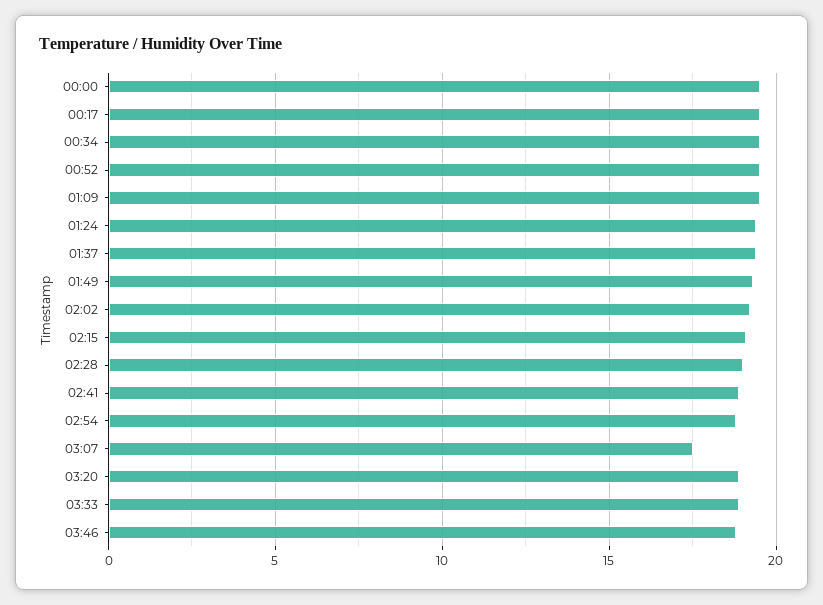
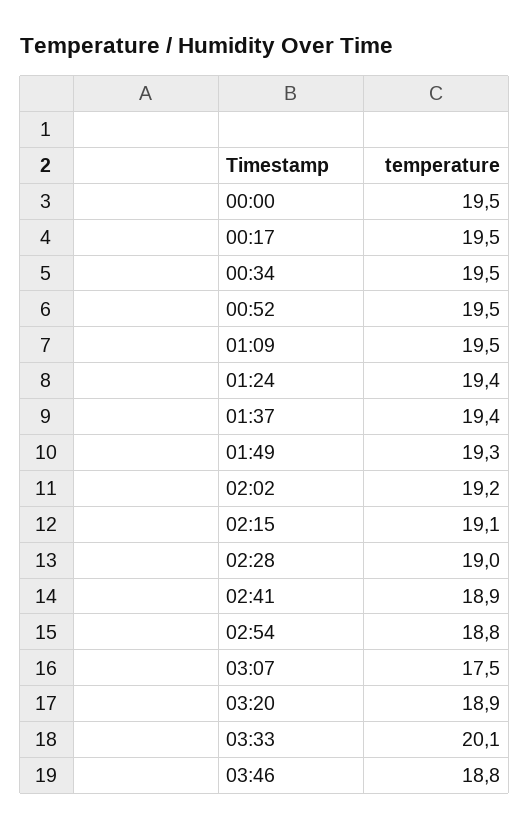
  {
    "00:00": 19.5,
    "00:17": 19.5,
    "00:34": 19.5,
    "00:52": 19.5,
    "01:09": 19.5,
    "01:24": 19.4,
    "01:37": 19.4,
    "01:49": 19.3,
    "02:02": 19.2,
    "02:15": 19.1,
    "02:28": 19,
    "02:41": 18.9,
    "02:54": 18.8,
    "03:07": 17.5,
    "03:20": 18.9,
-   "03:33": 19,
+   "03:33": 20.1,
    "03:46": 18.8
  }

